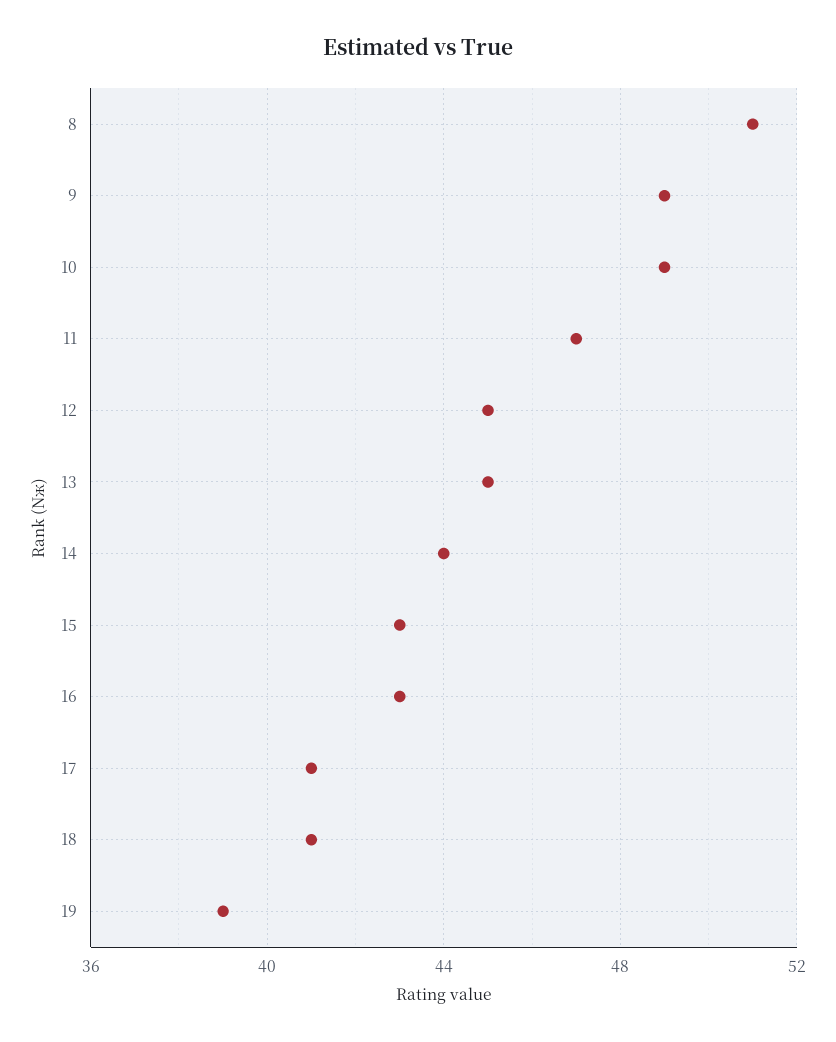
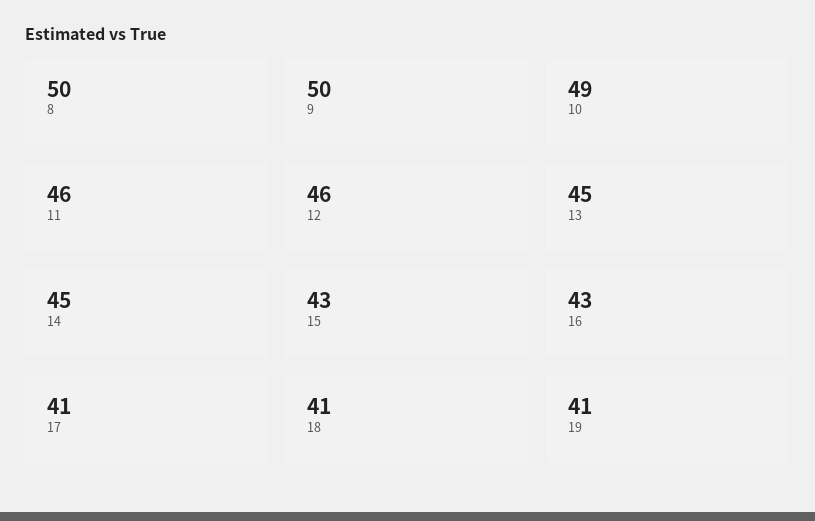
  {
-   "8": 51,
+   "8": 50,
-   "9": 49,
+   "9": 50,
    "10": 49,
-   "11": 47,
+   "11": 46,
-   "12": 45,
+   "12": 46,
    "13": 45,
-   "14": 44,
+   "14": 45,
    "15": 43,
    "16": 43,
    "17": 41,
    "18": 41,
-   "19": 39
+   "19": 41
  }

